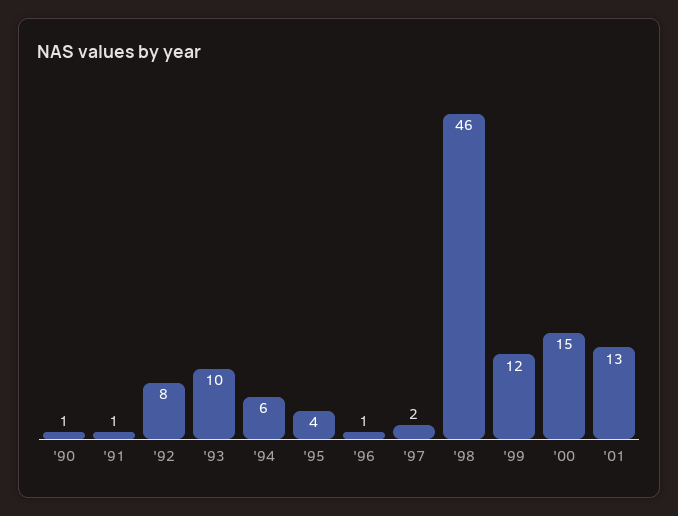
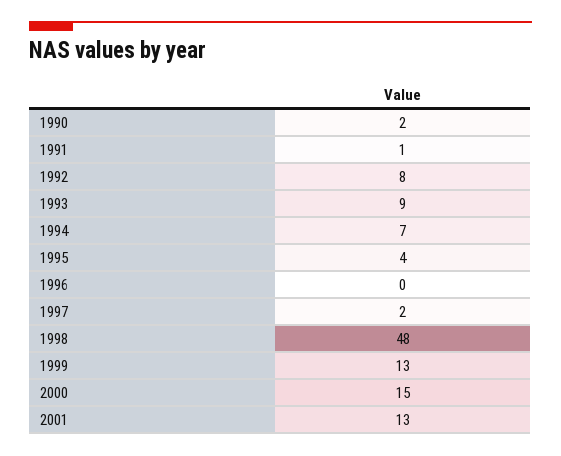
  {
-   "'90": 1,
+   "'90": 2,
    "'91": 1,
    "'92": 8,
-   "'93": 10,
+   "'93": 9,
-   "'94": 6,
+   "'94": 7,
    "'95": 4,
-   "'96": 1,
+   "'96": 0,
    "'97": 2,
-   "'98": 46,
+   "'98": 48,
-   "'99": 12,
+   "'99": 13,
    "'00": 15,
    "'01": 13
  }

